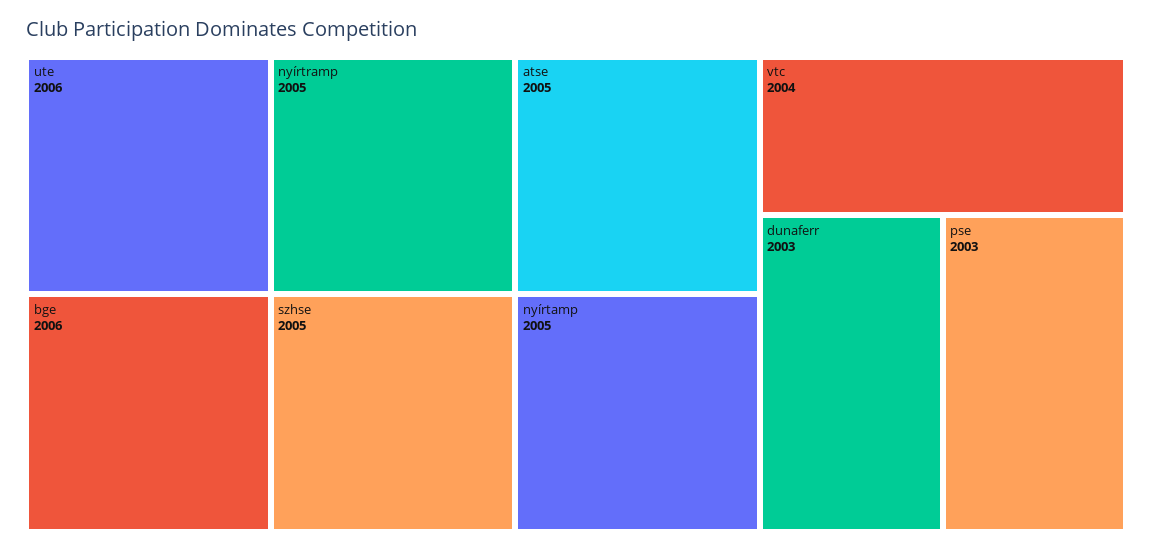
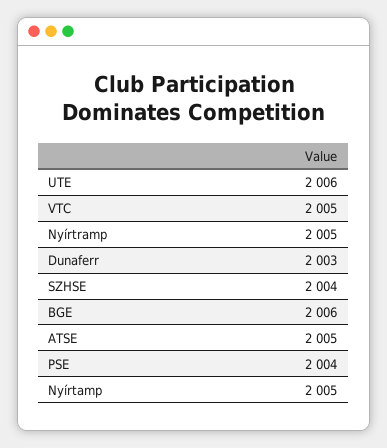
  {
    "ute": 2006,
    "bge": 2006,
    "nyírtramp": 2005,
-   "szhse": 2005,
+   "szhse": 2004,
    "atse": 2005,
    "nyírtamp": 2005,
-   "vtc": 2004,
+   "vtc": 2005,
    "dunaferr": 2003,
-   "pse": 2003
+   "pse": 2004
  }

